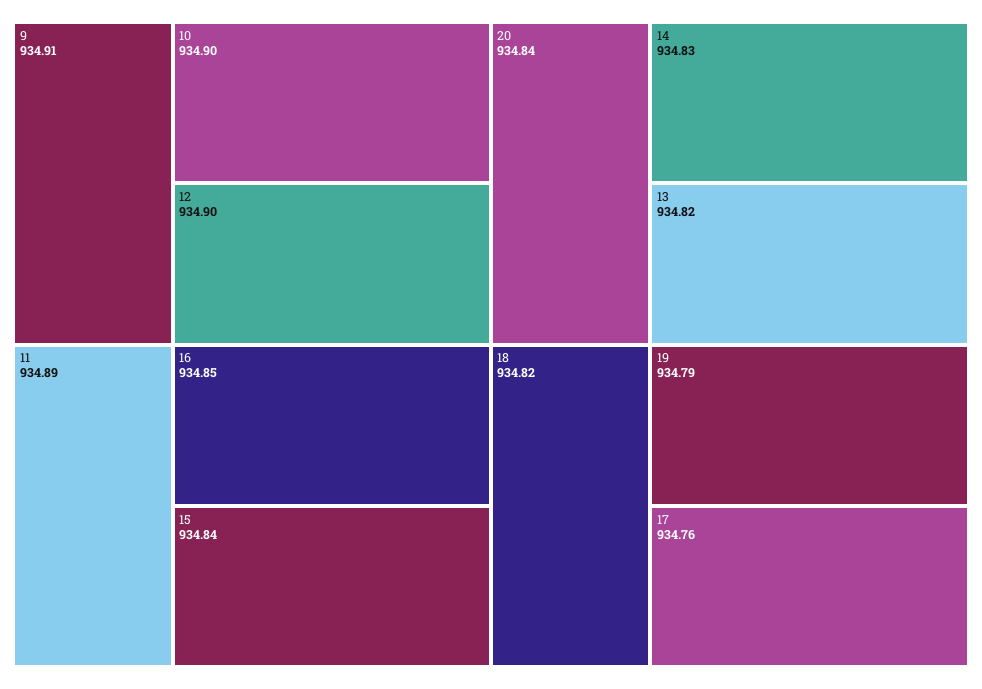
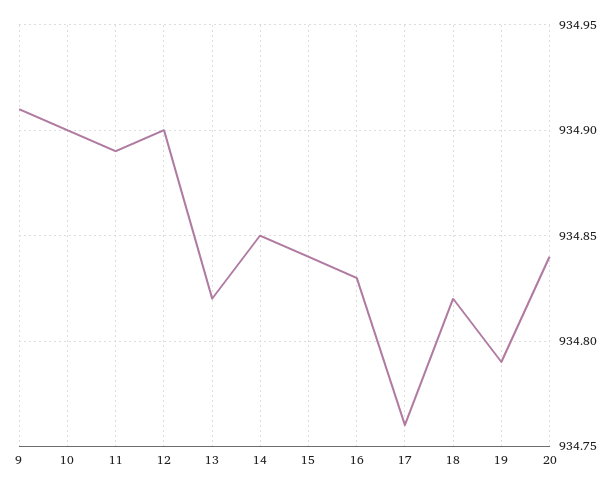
  {
    "9": 934.91,
    "10": 934.9,
    "12": 934.9,
    "11": 934.89,
-   "16": 934.85,
+   "16": 934.83,
    "15": 934.84,
    "20": 934.84,
-   "14": 934.83,
+   "14": 934.85,
    "13": 934.82,
    "18": 934.82,
    "19": 934.79,
    "17": 934.76
  }

